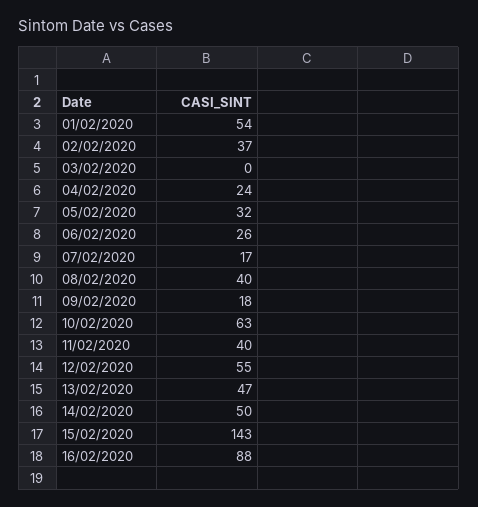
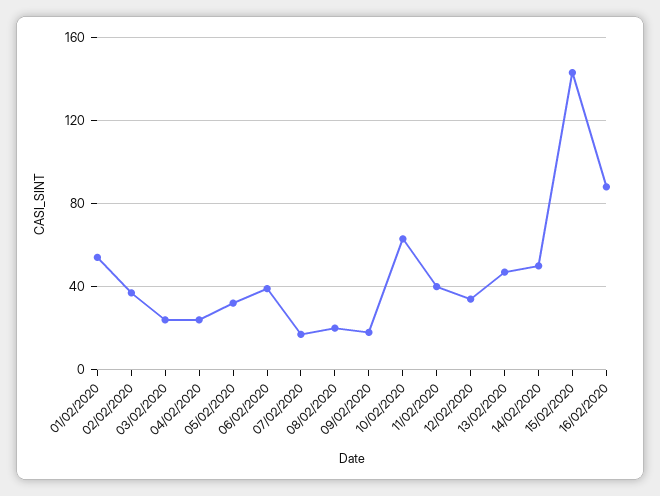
  {
    "01/02/2020": 54,
    "02/02/2020": 37,
-   "03/02/2020": 0,
+   "03/02/2020": 25,
    "04/02/2020": 24,
    "05/02/2020": 32,
-   "06/02/2020": 26,
+   "06/02/2020": 40,
    "07/02/2020": 17,
-   "08/02/2020": 40,
+   "08/02/2020": 20,
    "09/02/2020": 18,
    "10/02/2020": 63,
    "11/02/2020": 40,
-   "12/02/2020": 55,
+   "12/02/2020": 35,
    "13/02/2020": 47,
    "14/02/2020": 50,
    "15/02/2020": 143,
    "16/02/2020": 88
  }

